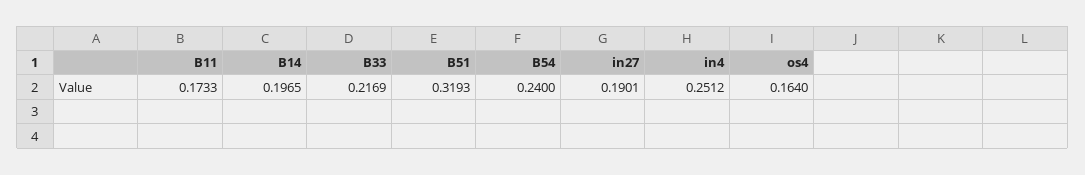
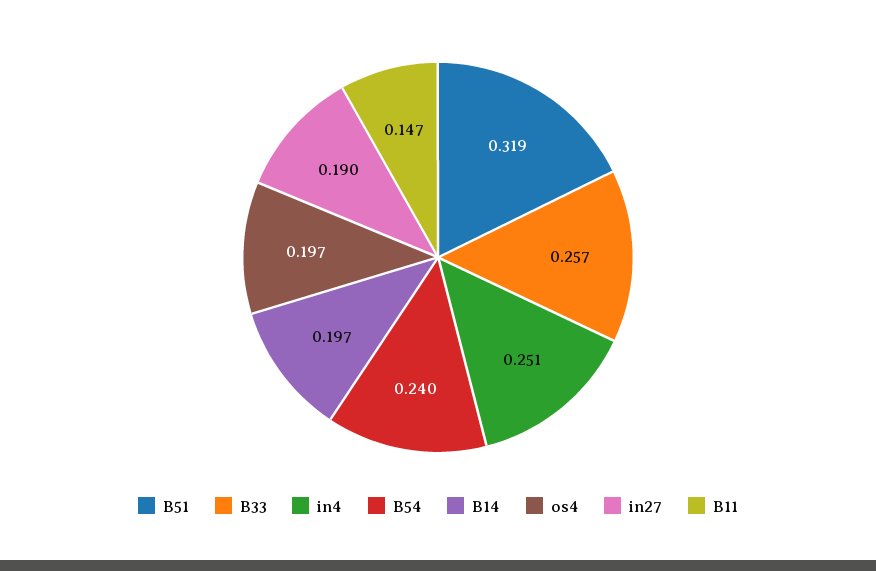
  {
-   "B11": 0.1733,
+   "B11": 0.147,
    "B14": 0.1965,
-   "B33": 0.2169,
+   "B33": 0.257,
    "B51": 0.3193,
    "B54": 0.24,
    "in27": 0.1901,
    "in4": 0.2512,
-   "os4": 0.164
+   "os4": 0.197
  }

